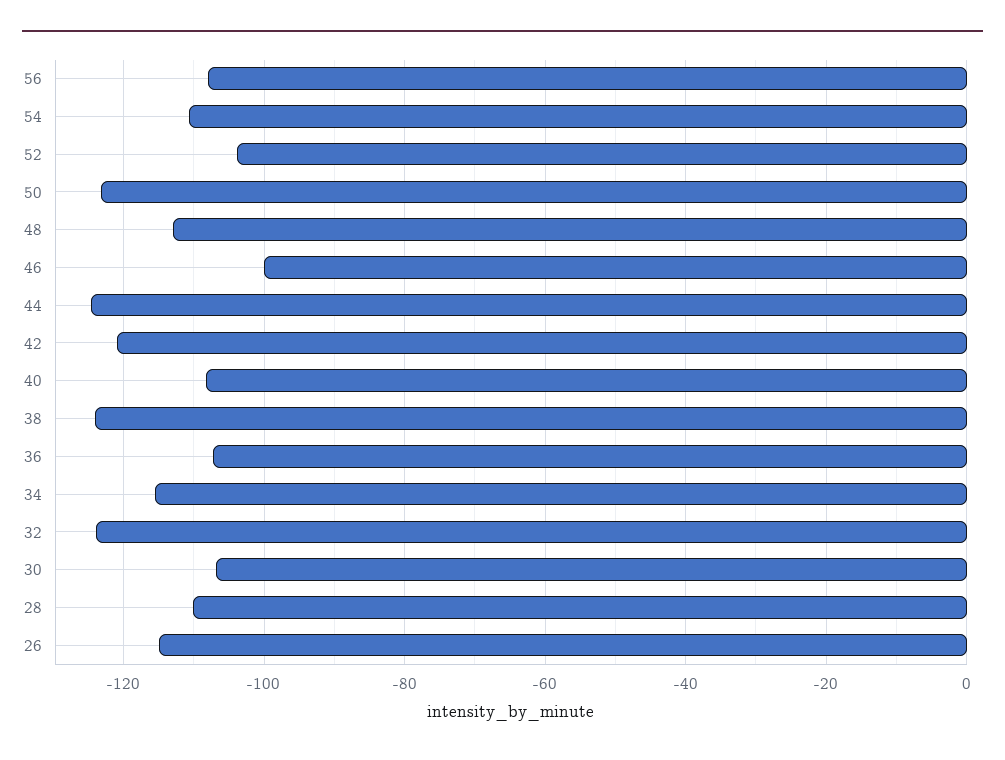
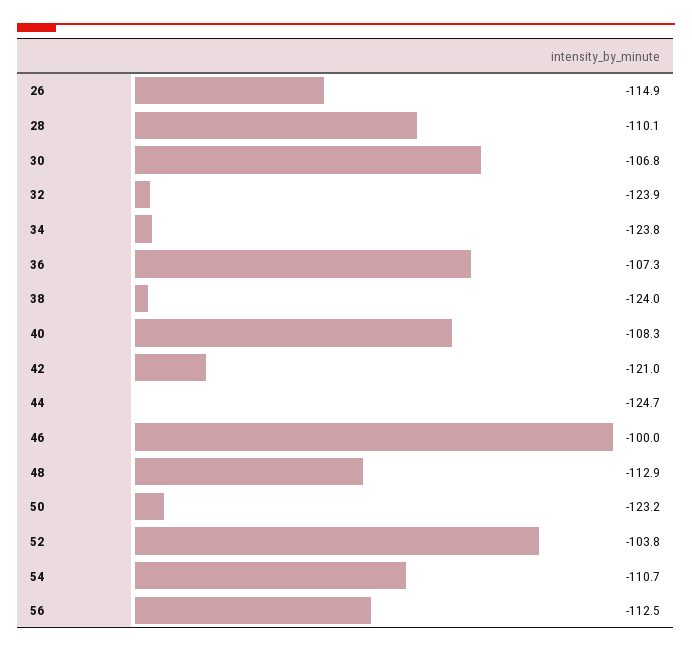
  {
-   "56": -108,
+   "56": -112.5,
    "54": -110.7,
    "52": -103.8,
    "50": -123.2,
    "48": -112.9,
    "46": -100,
    "44": -124.7,
    "42": -121,
    "40": -108.3,
    "38": -124,
    "36": -107.3,
-   "34": -116,
+   "34": -123.8,
    "32": -123.9,
    "30": -106.8,
    "28": -110.1,
    "26": -114.9
  }

